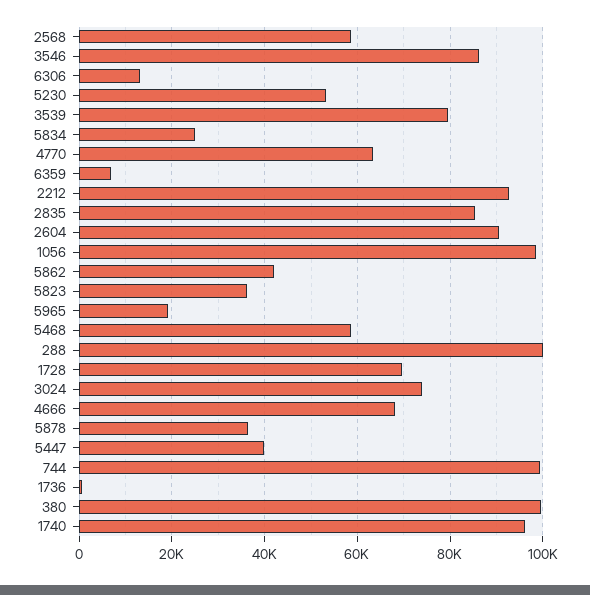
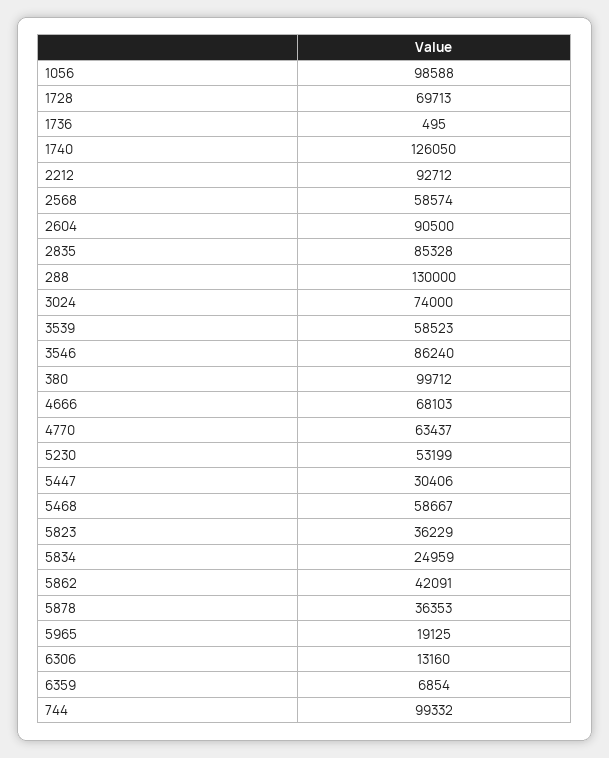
  {
    "2568": 58574,
    "3546": 86240,
    "6306": 13160,
    "5230": 53199,
-   "3539": 80000,
+   "3539": 58523,
    "5834": 24959,
    "4770": 63437,
    "6359": 6854,
    "2212": 92712,
    "2835": 85328,
    "2604": 90500,
    "1056": 98588,
    "5862": 42091,
    "5823": 36229,
    "5965": 19125,
    "5468": 58667,
-   "288": 100000,
+   "288": 130000,
    "1728": 69713,
    "3024": 74000,
    "4666": 68103,
    "5878": 36353,
-   "5447": 40000,
+   "5447": 30406,
    "744": 99332,
    "1736": 495,
    "380": 99712,
-   "1740": 96000
+   "1740": 126050
  }

